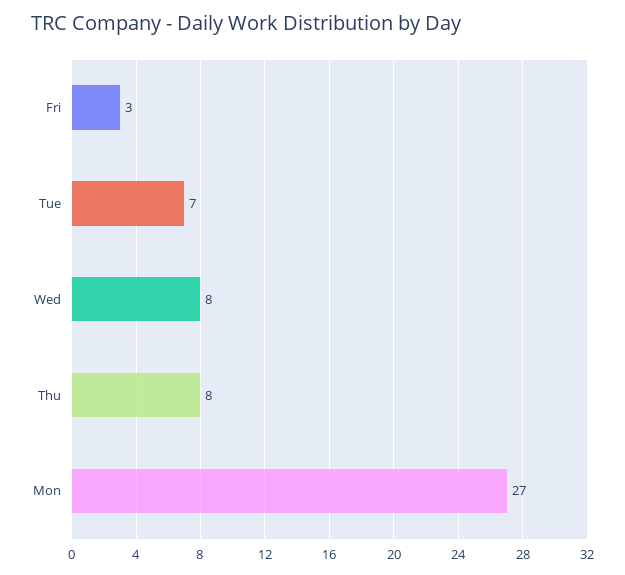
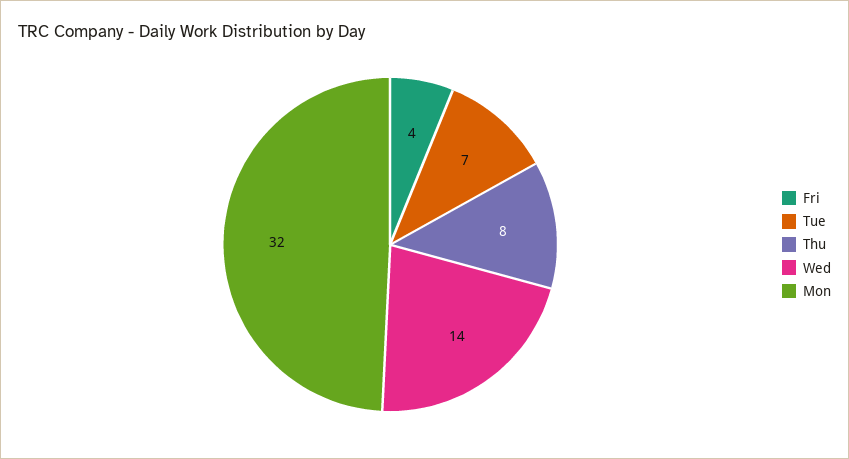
  {
-   "Fri": 3,
+   "Fri": 4,
    "Tue": 7,
-   "Wed": 8,
+   "Wed": 14,
    "Thu": 8,
-   "Mon": 27
+   "Mon": 32
  }

